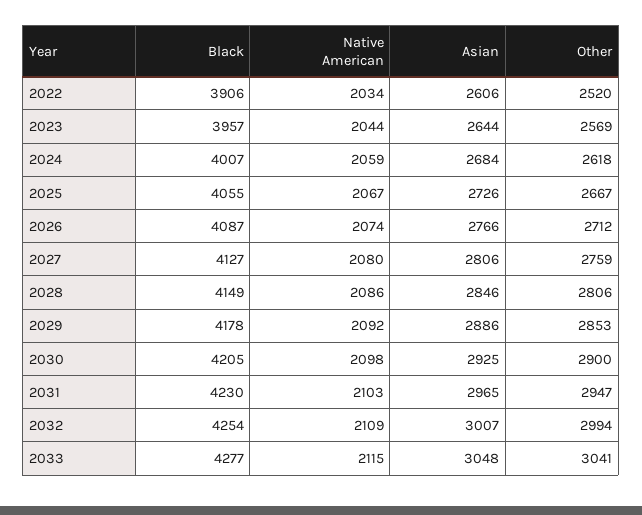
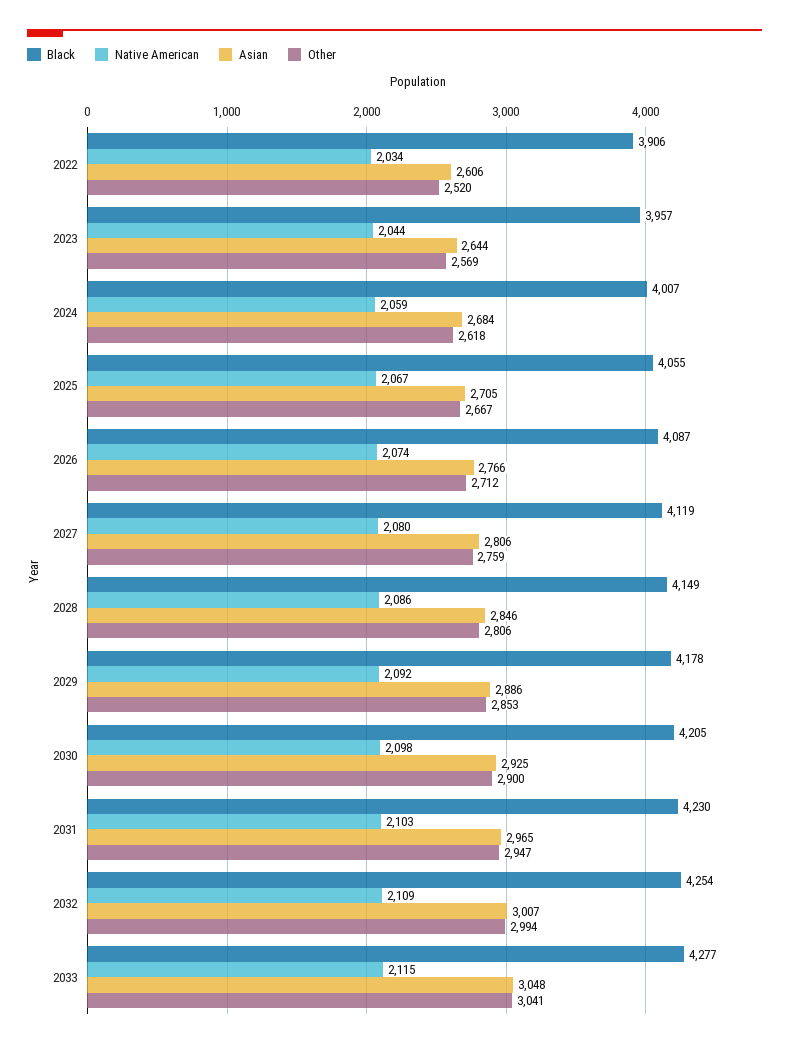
  {
    "Black": {
      "2022": 3906,
      "2023": 3957,
      "2024": 4007,
      "2025": 4055,
      "2026": 4087,
-     "2027": 4127,
+     "2027": 4119,
      "2028": 4149,
      "2029": 4178,
      "2030": 4205,
      "2031": 4230,
      "2032": 4254,
      "2033": 4277
    },
    "Native American": {
      "2022": 2034,
      "2023": 2044,
      "2024": 2059,
      "2025": 2067,
      "2026": 2074,
      "2027": 2080,
      "2028": 2086,
      "2029": 2092,
      "2030": 2098,
      "2031": 2103,
      "2032": 2109,
      "2033": 2115
    },
    "Asian": {
      "2022": 2606,
      "2023": 2644,
      "2024": 2684,
-     "2025": 2726,
+     "2025": 2705,
      "2026": 2766,
      "2027": 2806,
      "2028": 2846,
      "2029": 2886,
      "2030": 2925,
      "2031": 2965,
      "2032": 3007,
      "2033": 3048
    },
    "Other": {
      "2022": 2520,
      "2023": 2569,
      "2024": 2618,
      "2025": 2667,
      "2026": 2712,
      "2027": 2759,
      "2028": 2806,
      "2029": 2853,
      "2030": 2900,
      "2031": 2947,
      "2032": 2994,
      "2033": 3041
    }
  }

